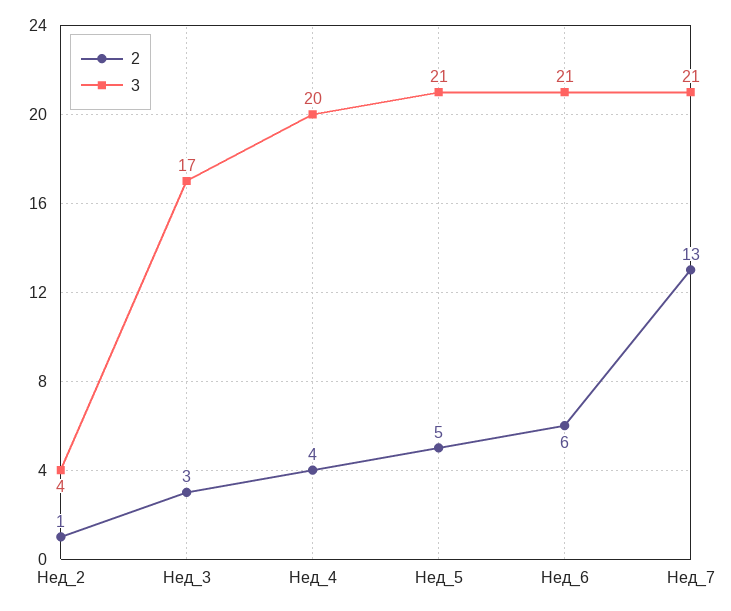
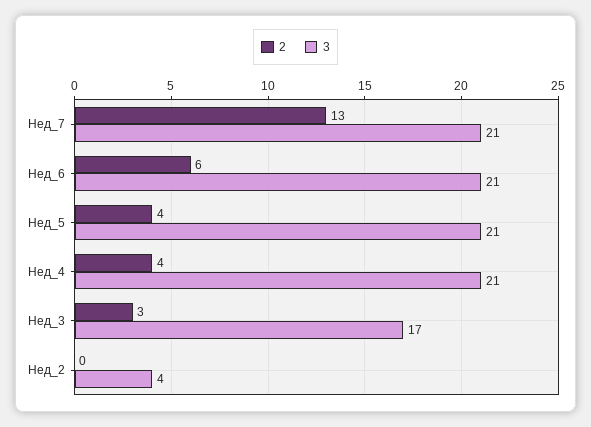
  {
    "2": {
-     "Нед_2": 1,
+     "Нед_2": 0,
      "Нед_3": 3,
      "Нед_4": 4,
-     "Нед_5": 5,
+     "Нед_5": 4,
      "Нед_6": 6,
      "Нед_7": 13
    },
    "3": {
      "Нед_2": 4,
      "Нед_3": 17,
-     "Нед_4": 20,
+     "Нед_4": 21,
      "Нед_5": 21,
      "Нед_6": 21,
      "Нед_7": 21
    }
  }

